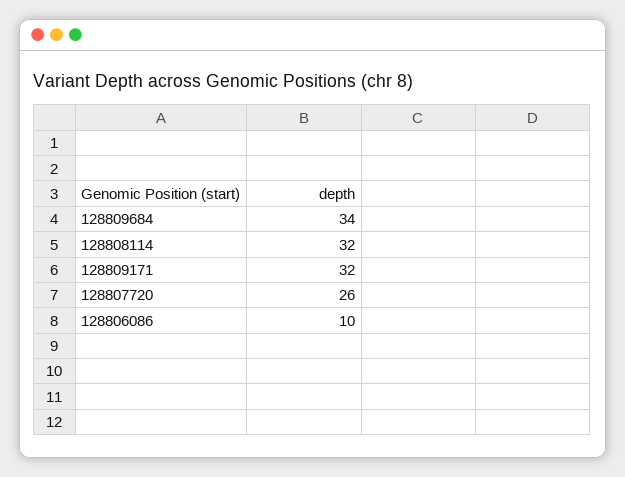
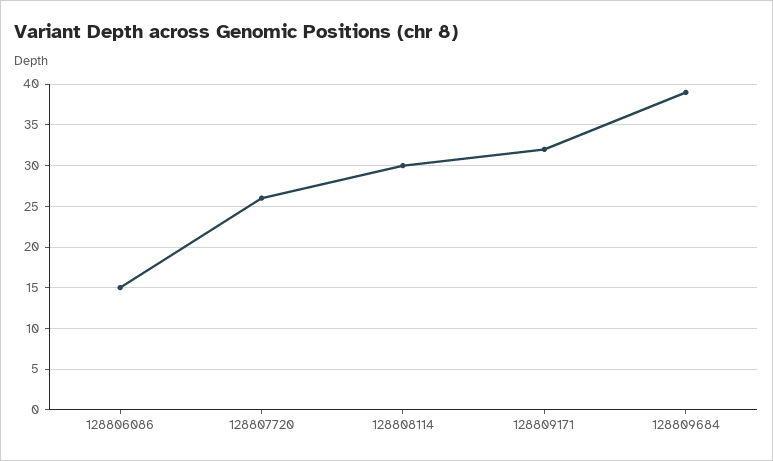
  {
-   "128809684": 34,
+   "128809684": 39,
-   "128808114": 32,
+   "128808114": 30,
    "128809171": 32,
    "128807720": 26,
-   "128806086": 10
+   "128806086": 15
  }

